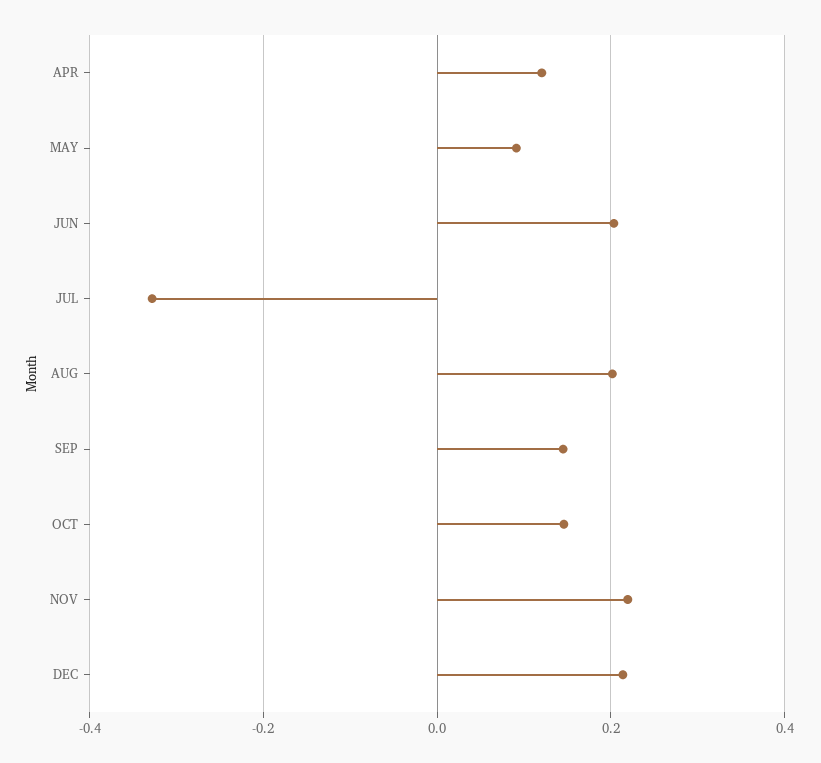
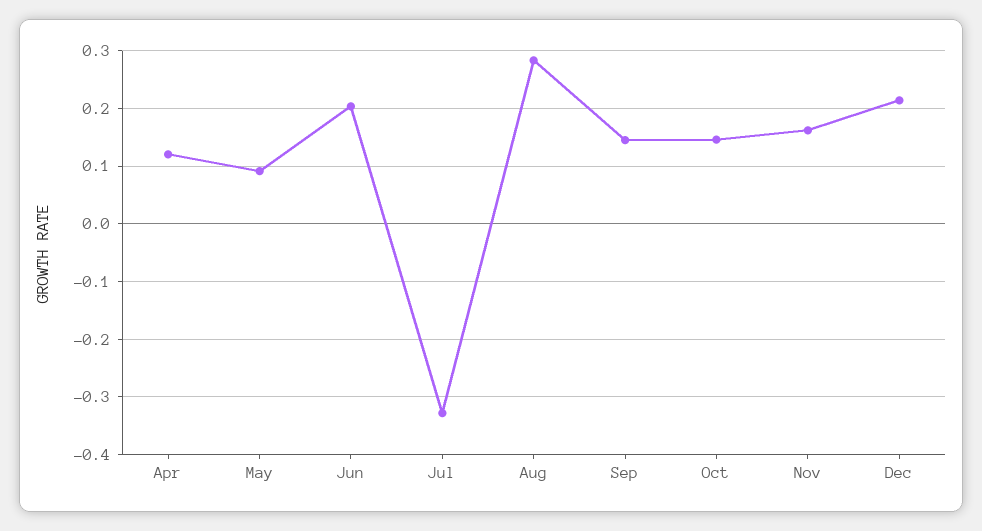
  {
    "APR": 0.12,
    "MAY": 0.1,
    "JUN": 0.2,
    "JUL": -0.32,
-   "AUG": 0.2,
+   "AUG": 0.28,
    "SEP": 0.14,
    "OCT": 0.14,
-   "NOV": 0.22,
+   "NOV": 0.16,
    "DEC": 0.22
  }

